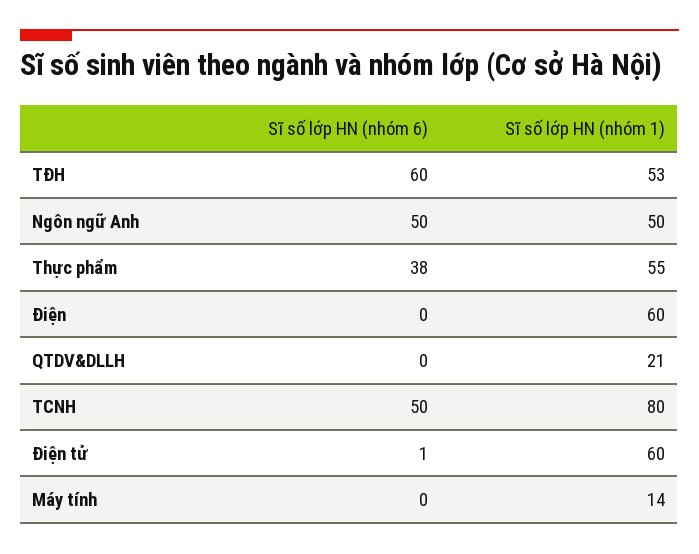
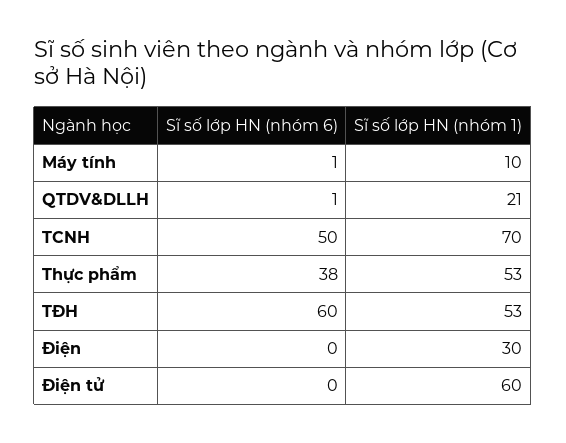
  {
    "Sĩ số lớp HN (nhóm 6)": {
      "TĐH": 60,
-     "Ngôn ngữ Anh": 50,
      "Thực phẩm": 38,
      "Điện": 0,
-     "QTDV&DLLH": 0,
+     "QTDV&DLLH": 1,
      "TCNH": 50,
-     "Điện tử": 1,
+     "Điện tử": 0,
-     "Máy tính": 0
+     "Máy tính": 1
    },
    "Sĩ số lớp HN (nhóm 1)": {
      "TĐH": 53,
-     "Ngôn ngữ Anh": 50,
-     "Thực phẩm": 55,
+     "Thực phẩm": 53,
-     "Điện": 60,
+     "Điện": 30,
      "QTDV&DLLH": 21,
-     "TCNH": 80,
+     "TCNH": 70,
      "Điện tử": 60,
-     "Máy tính": 14
+     "Máy tính": 10
    }
  }

